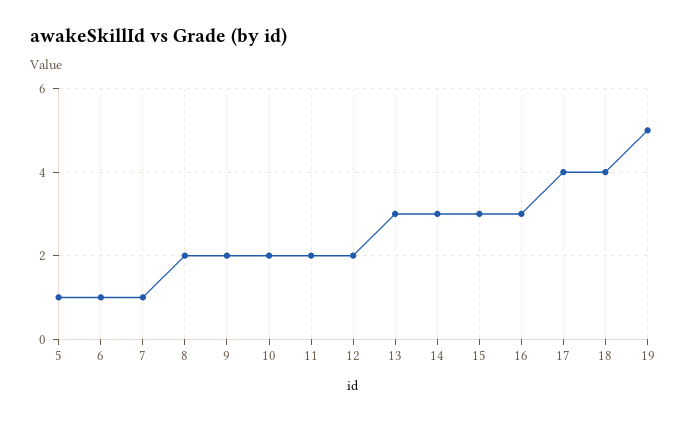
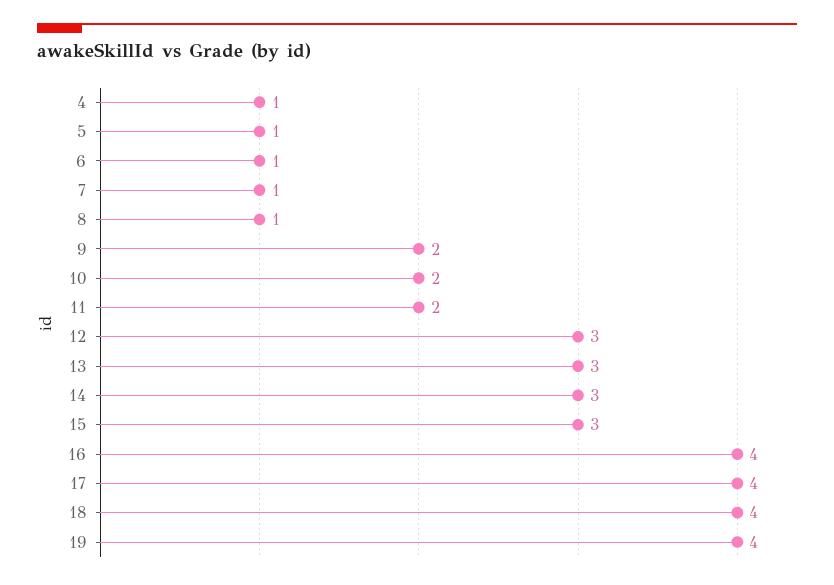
  {
    "5": 1,
    "6": 1,
    "7": 1,
-   "8": 2,
+   "8": 1,
    "9": 2,
    "10": 2,
    "11": 2,
-   "12": 2,
+   "12": 3,
    "13": 3,
    "14": 3,
    "15": 3,
-   "16": 3,
+   "16": 4,
    "17": 4,
    "18": 4,
-   "19": 5
+   "19": 4,
+   "4": 1
  }

